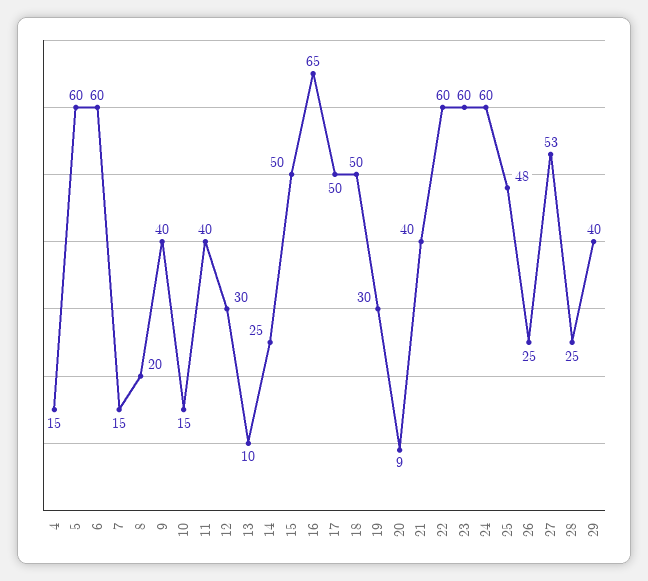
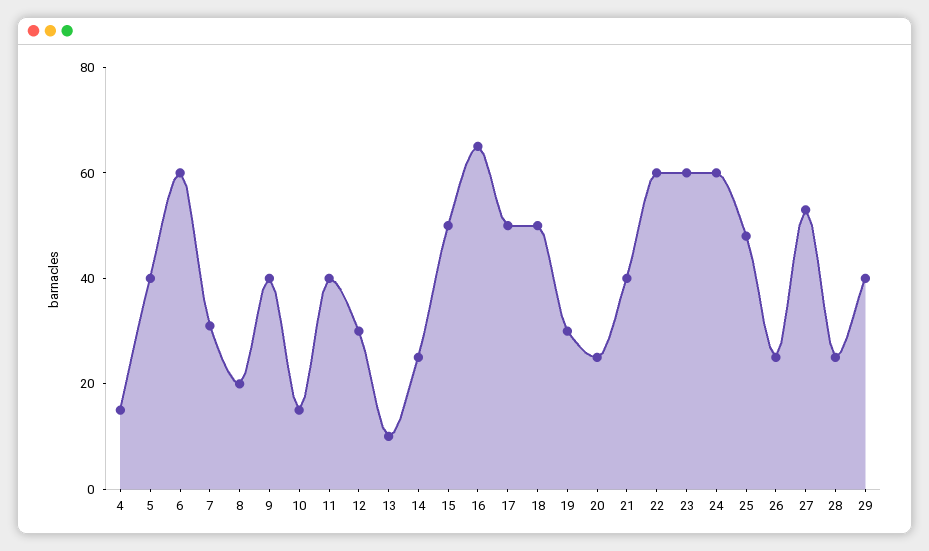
  {
    "4": 15,
-   "5": 60,
+   "5": 40,
    "6": 60,
-   "7": 15,
+   "7": 30,
    "8": 20,
    "9": 40,
    "10": 15,
    "11": 40,
    "12": 30,
    "13": 10,
    "14": 25,
    "15": 50,
    "16": 65,
    "17": 50,
    "18": 50,
    "19": 30,
-   "20": 9,
+   "20": 25,
    "21": 40,
    "22": 60,
    "23": 60,
    "24": 60,
    "25": 48,
    "26": 25,
    "27": 53,
    "28": 25,
    "29": 40
  }

